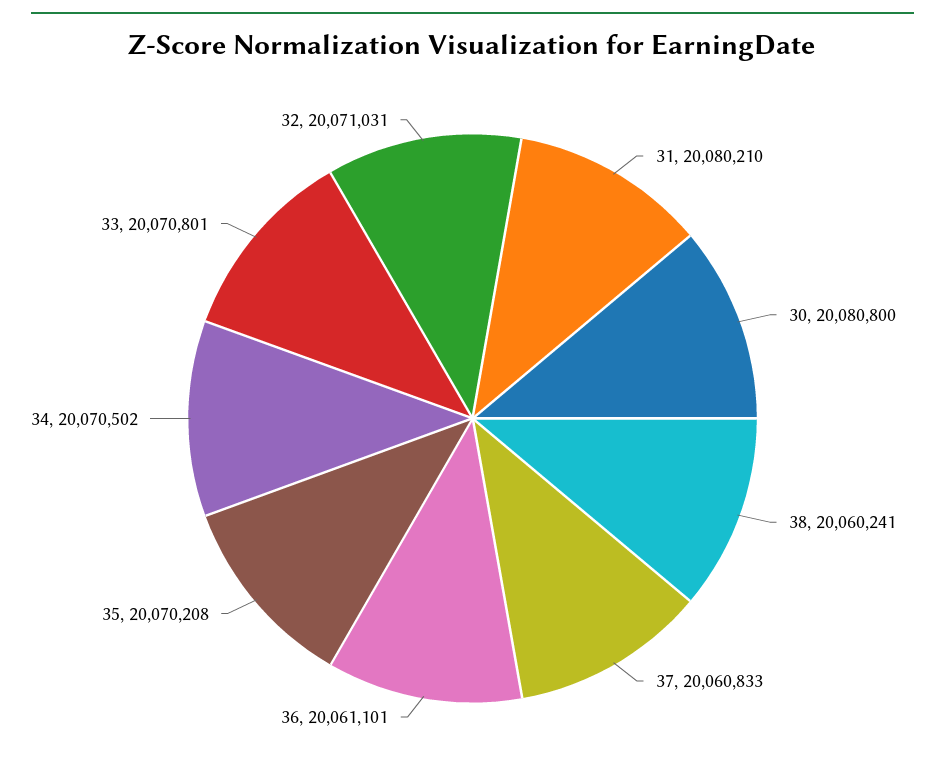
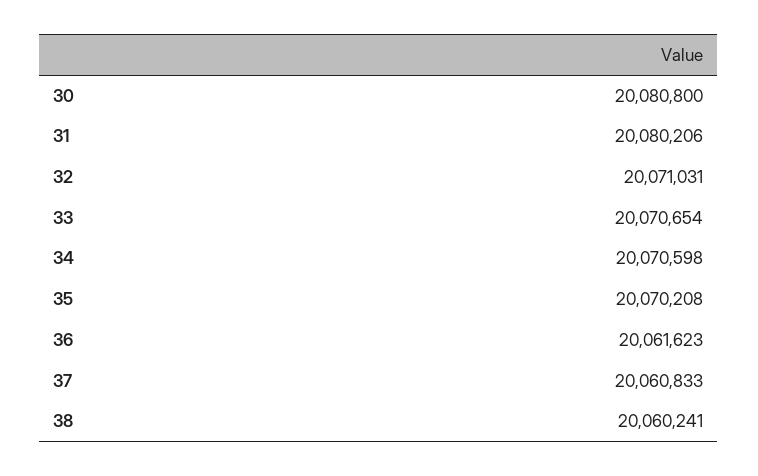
  {
-   "31": 20080210,
+   "31": 20080206,
    "30": 20080800,
    "38": 20060241,
    "37": 20060833,
-   "36": 20061101,
+   "36": 20061623,
    "35": 20070208,
-   "34": 20070502,
+   "34": 20070598,
-   "33": 20070801,
+   "33": 20070654,
    "32": 20071031
  }

